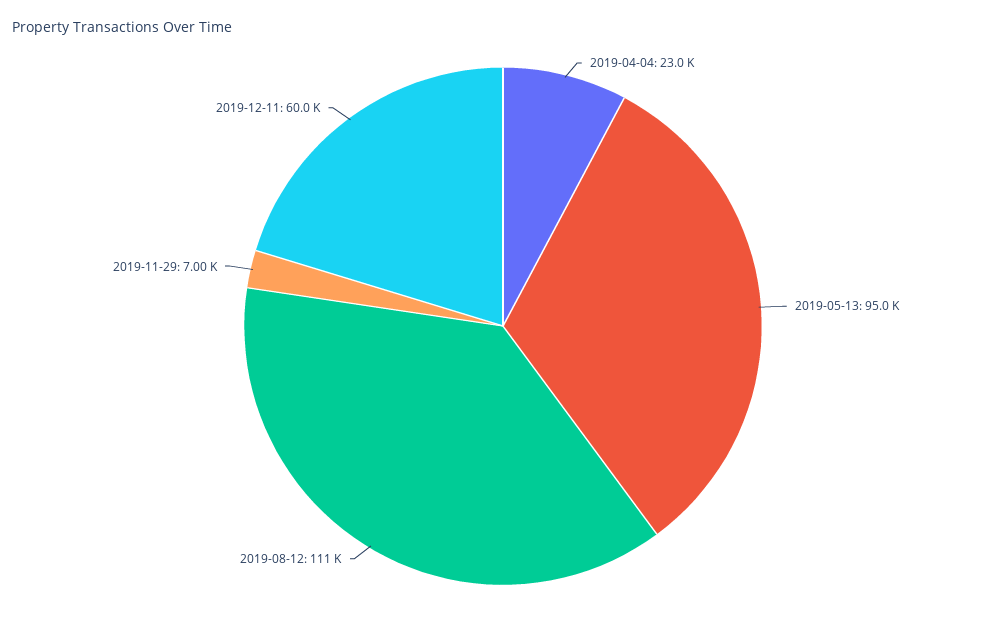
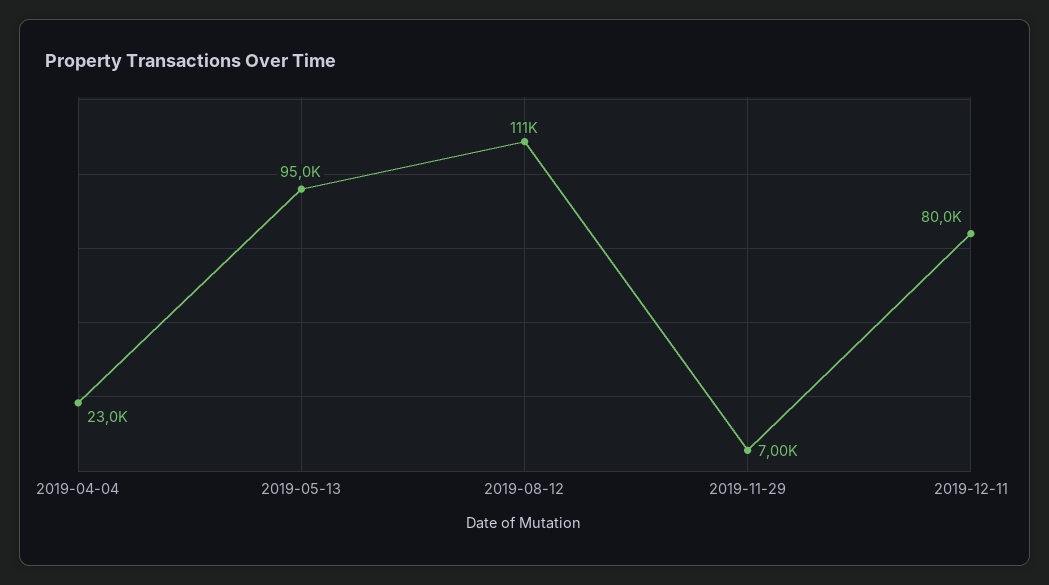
  {
    "2019-04-04": 23000,
    "2019-05-13": 95000,
    "2019-08-12": 111000,
    "2019-11-29": 7000,
-   "2019-12-11": 60000
+   "2019-12-11": 80000
  }

